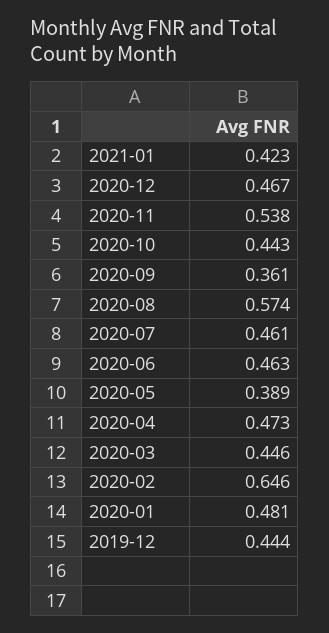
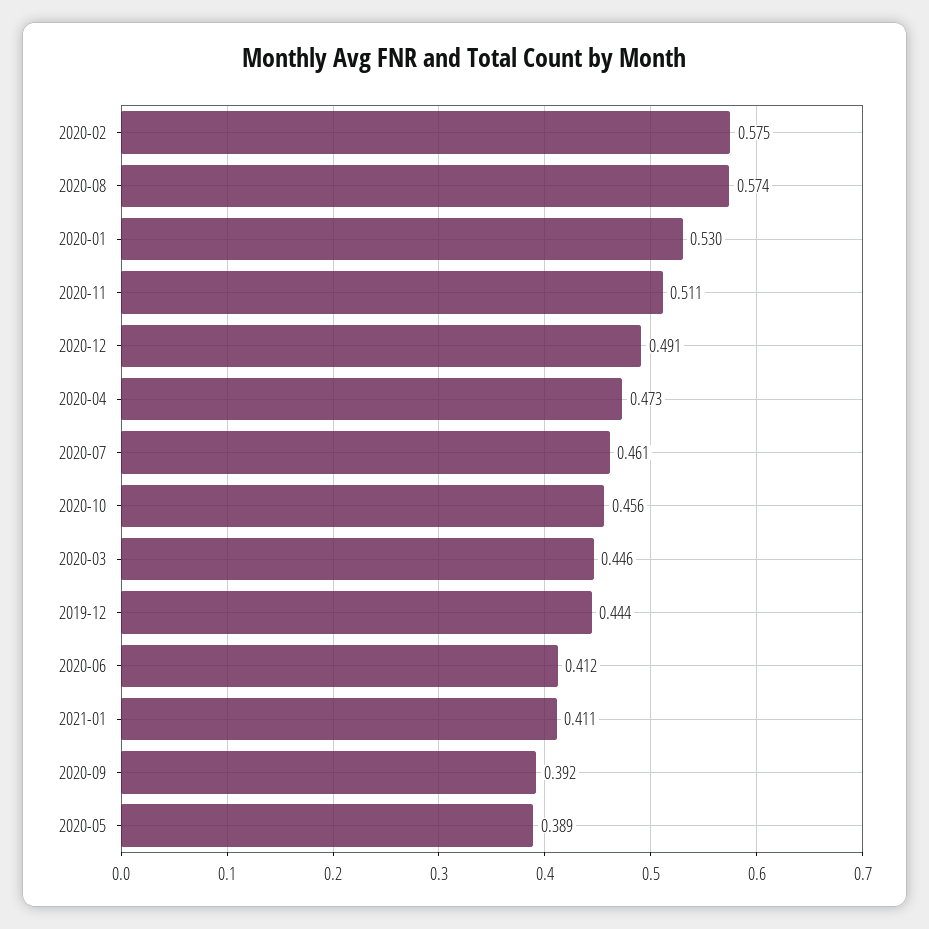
  {
-   "2021-01": 0.423,
+   "2021-01": 0.411,
-   "2020-12": 0.467,
+   "2020-12": 0.491,
-   "2020-11": 0.538,
+   "2020-11": 0.511,
-   "2020-10": 0.443,
+   "2020-10": 0.456,
-   "2020-09": 0.361,
+   "2020-09": 0.392,
    "2020-08": 0.574,
    "2020-07": 0.461,
-   "2020-06": 0.463,
+   "2020-06": 0.412,
    "2020-05": 0.389,
    "2020-04": 0.473,
    "2020-03": 0.446,
-   "2020-02": 0.646,
+   "2020-02": 0.575,
-   "2020-01": 0.481,
+   "2020-01": 0.53,
    "2019-12": 0.444
  }

